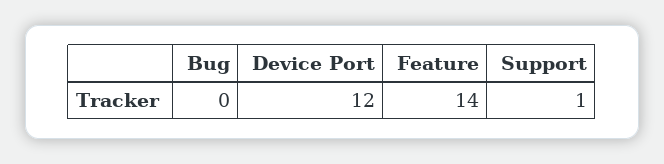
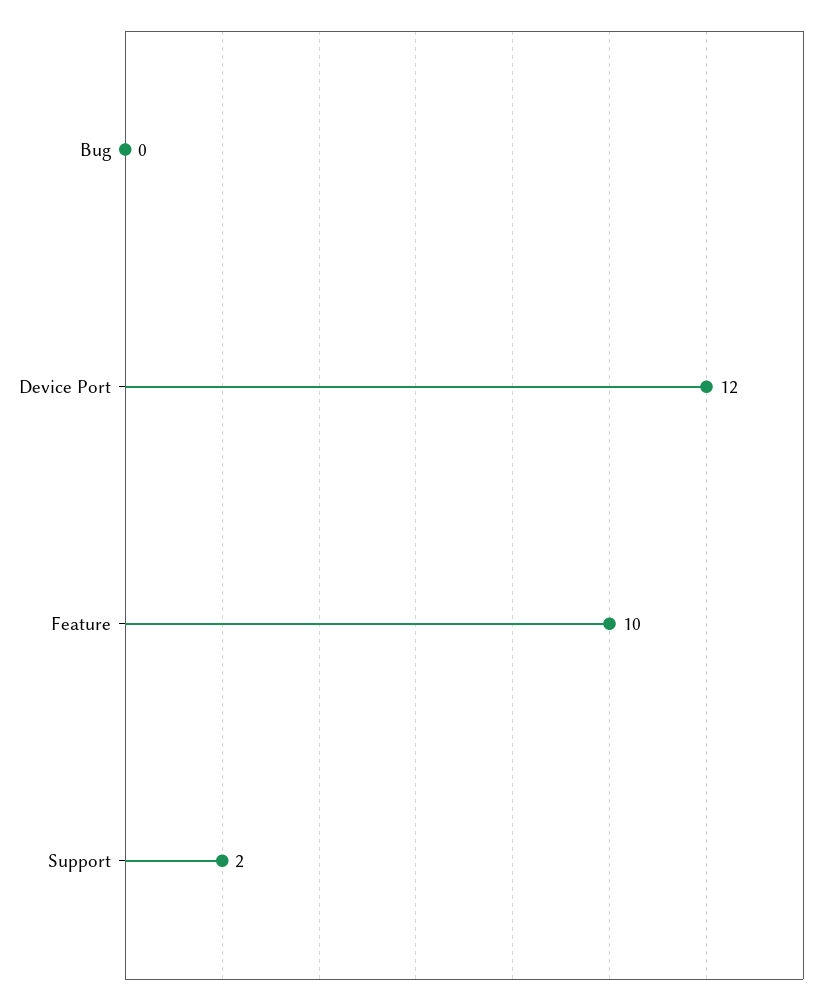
  {
    "Bug": 0,
    "Device Port": 12,
-   "Feature": 14,
+   "Feature": 10,
-   "Support": 1
+   "Support": 2
  }

